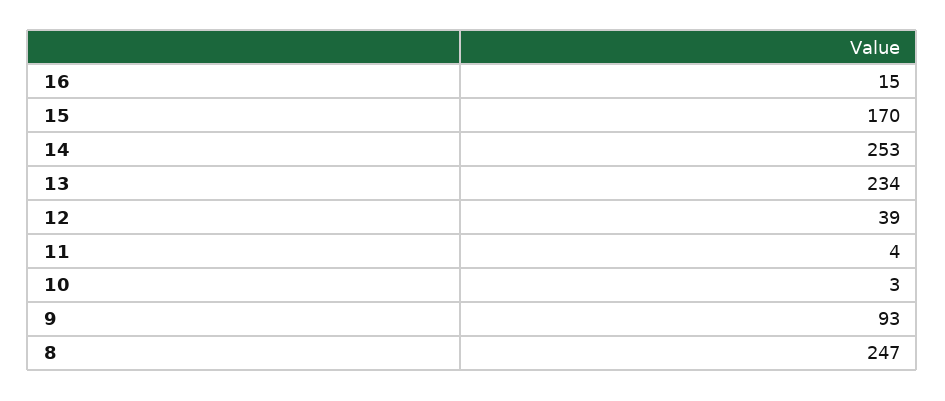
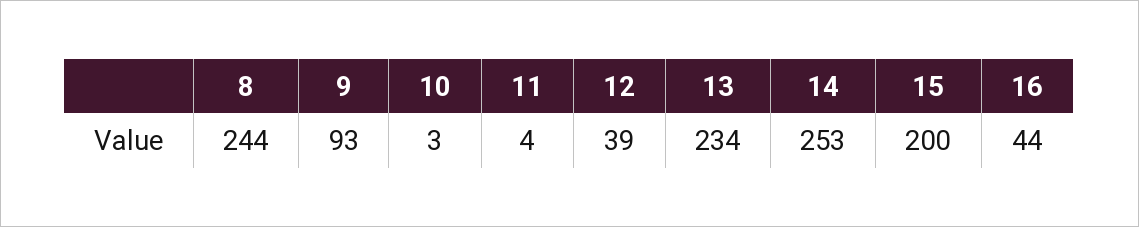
  {
-   "16": 15,
+   "16": 44,
-   "15": 170,
+   "15": 200,
    "14": 253,
    "13": 234,
    "12": 39,
    "11": 4,
    "10": 3,
    "9": 93,
-   "8": 247
+   "8": 244
  }

